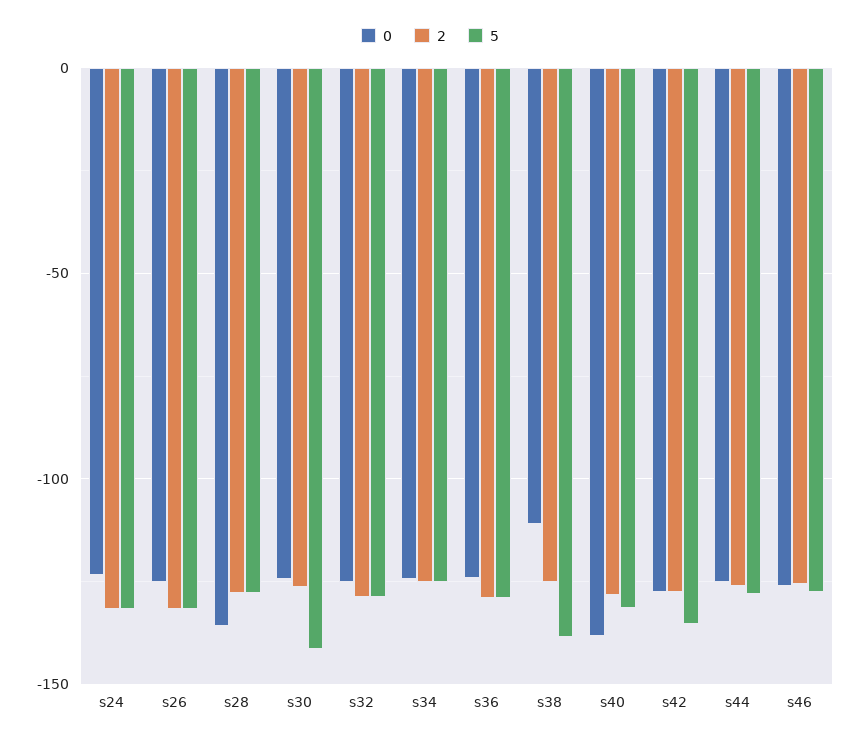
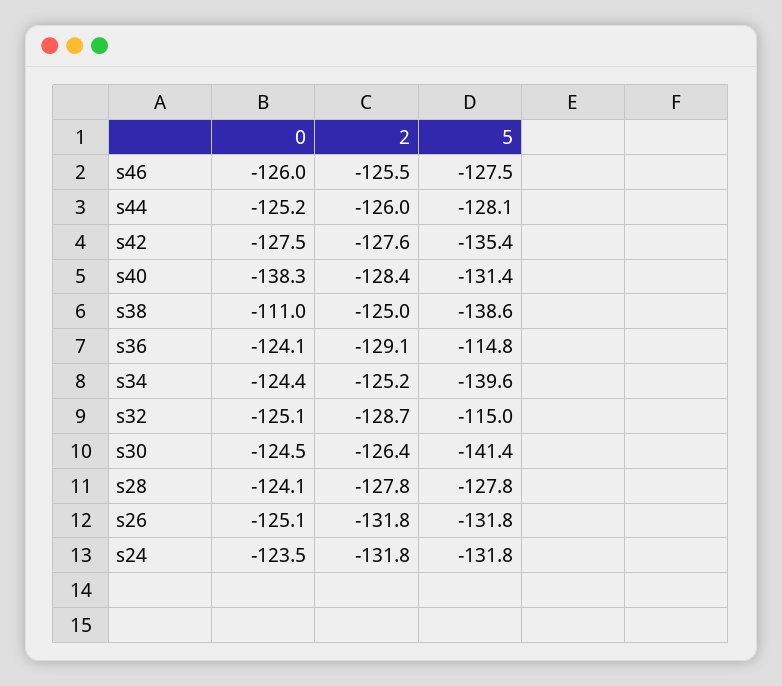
  {
    "0": {
      "s24": -123.5,
      "s26": -125.1,
-     "s28": -135,
+     "s28": -124.1,
      "s30": -124.5,
      "s32": -125.1,
      "s34": -124.4,
      "s36": -124.1,
      "s38": -111,
      "s40": -138.3,
      "s42": -127.5,
      "s44": -125.2,
      "s46": -126
    },
    "2": {
      "s24": -131.8,
      "s26": -131.8,
      "s28": -127.8,
      "s30": -126.4,
      "s32": -128.7,
      "s34": -125.2,
      "s36": -129.1,
      "s38": -125,
      "s40": -128.4,
      "s42": -127.6,
      "s44": -126,
      "s46": -125.5
    },
    "5": {
      "s24": -131.8,
      "s26": -131.8,
      "s28": -127.8,
      "s30": -141.4,
-     "s32": -130,
+     "s32": -115,
-     "s34": -125,
+     "s34": -139.6,
-     "s36": -130,
+     "s36": -114.8,
      "s38": -138.6,
      "s40": -131.4,
      "s42": -135.4,
      "s44": -128.1,
      "s46": -127.5
    }
  }

